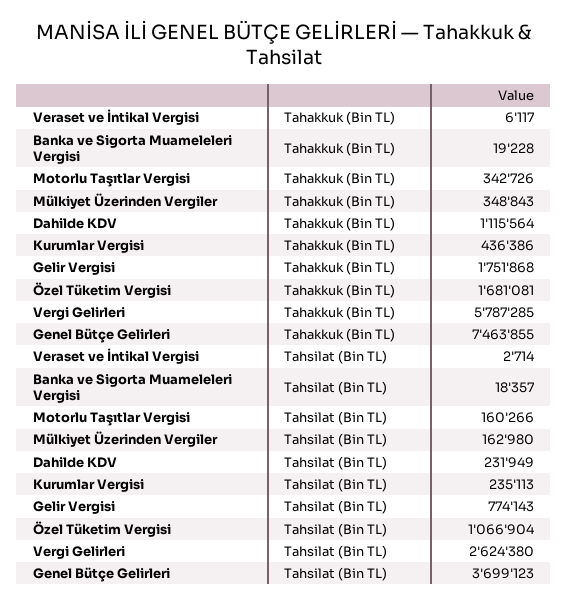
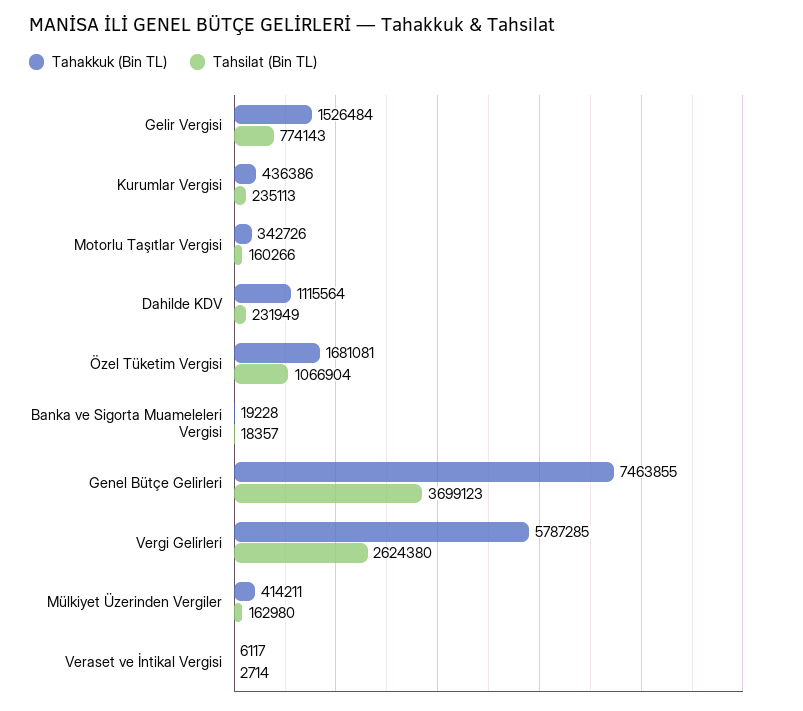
  {
    "Tahakkuk (Bin TL)": {
      "Veraset ve İntikal Vergisi": 6117,
      "Banka ve Sigorta Muameleleri Vergisi": 19228,
      "Motorlu Taşıtlar Vergisi": 342726,
-     "Mülkiyet Üzerinden Vergiler": 348843,
+     "Mülkiyet Üzerinden Vergiler": 414211,
      "Dahilde KDV": 1115564,
      "Kurumlar Vergisi": 436386,
-     "Gelir Vergisi": 1751868,
+     "Gelir Vergisi": 1526484,
      "Özel Tüketim Vergisi": 1681081,
      "Vergi Gelirleri": 5787285,
      "Genel Bütçe Gelirleri": 7463855
    },
    "Tahsilat (Bin TL)": {
      "Veraset ve İntikal Vergisi": 2714,
      "Banka ve Sigorta Muameleleri Vergisi": 18357,
      "Motorlu Taşıtlar Vergisi": 160266,
      "Mülkiyet Üzerinden Vergiler": 162980,
      "Dahilde KDV": 231949,
      "Kurumlar Vergisi": 235113,
      "Gelir Vergisi": 774143,
      "Özel Tüketim Vergisi": 1066904,
      "Vergi Gelirleri": 2624380,
      "Genel Bütçe Gelirleri": 3699123
    }
  }

